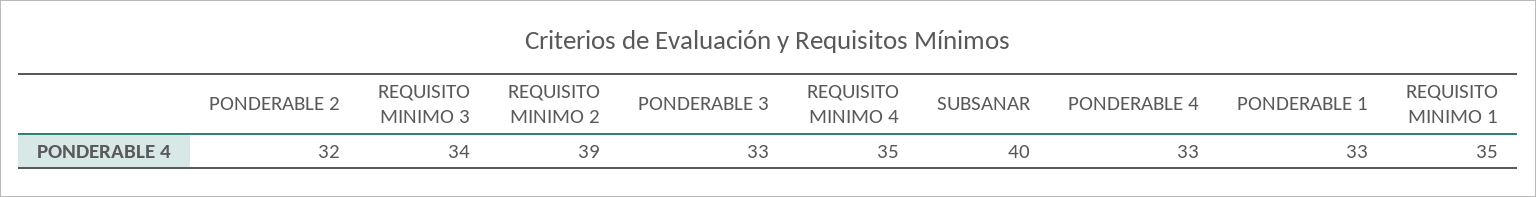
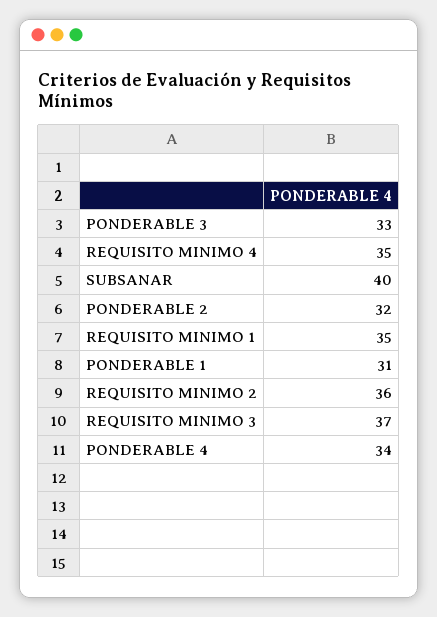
  {
    "PONDERABLE 2": 32,
-   "REQUISITO MINIMO 3": 34,
+   "REQUISITO MINIMO 3": 37,
-   "REQUISITO MINIMO 2": 39,
+   "REQUISITO MINIMO 2": 36,
    "PONDERABLE 3": 33,
    "REQUISITO MINIMO 4": 35,
    "SUBSANAR": 40,
-   "PONDERABLE 4": 33,
+   "PONDERABLE 4": 34,
-   "PONDERABLE 1": 33,
+   "PONDERABLE 1": 31,
    "REQUISITO MINIMO 1": 35
  }

